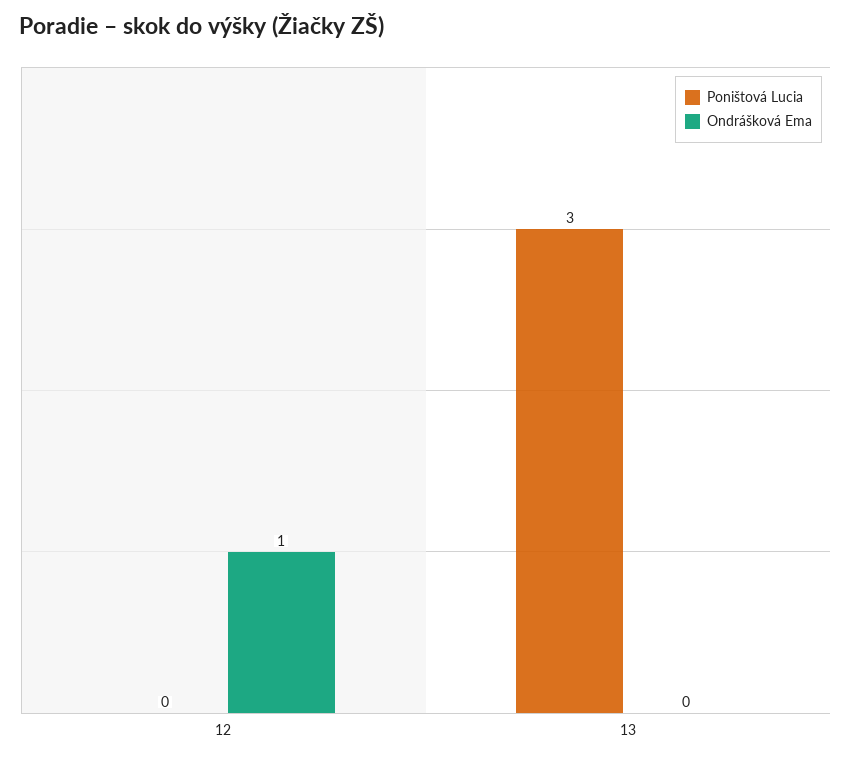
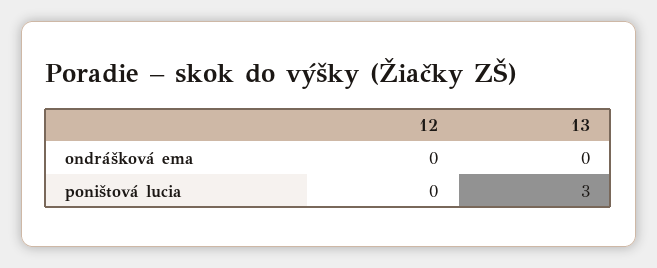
  {
    "Poništová Lucia": {
      "12": 0,
      "13": 3
    },
    "Ondrášková Ema": {
-     "12": 1,
+     "12": 0,
      "13": 0
    }
  }

